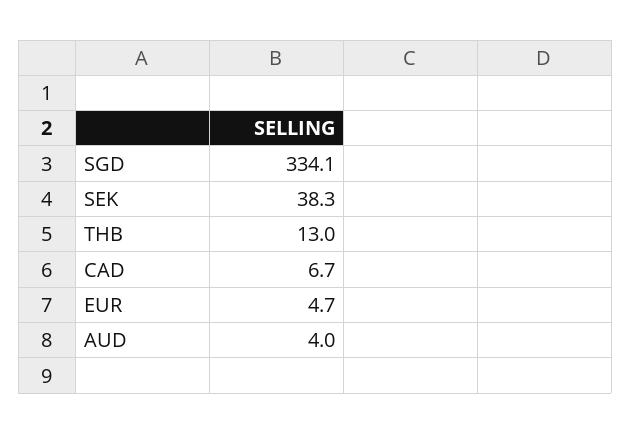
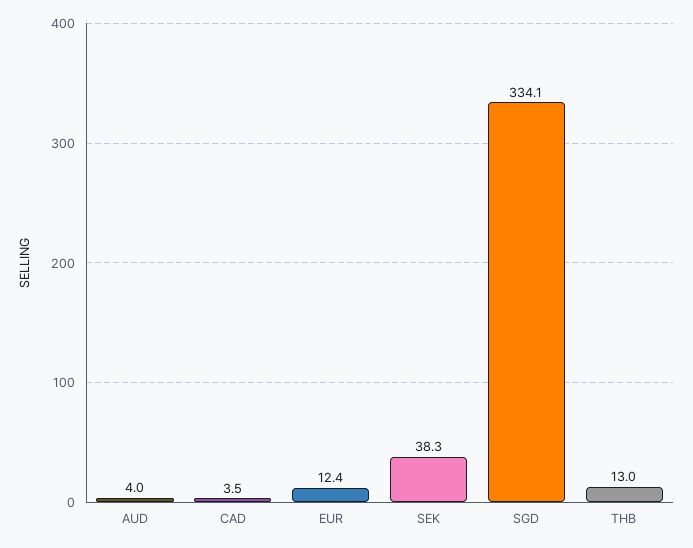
  {
    "SGD": 334.1,
    "SEK": 38.3,
    "THB": 13,
-   "CAD": 6.7,
+   "CAD": 3.5,
-   "EUR": 4.7,
+   "EUR": 12.4,
    "AUD": 4
  }

